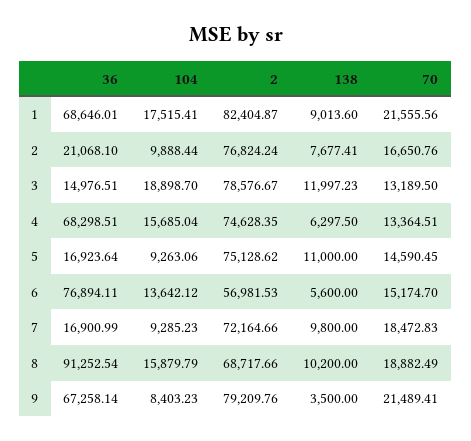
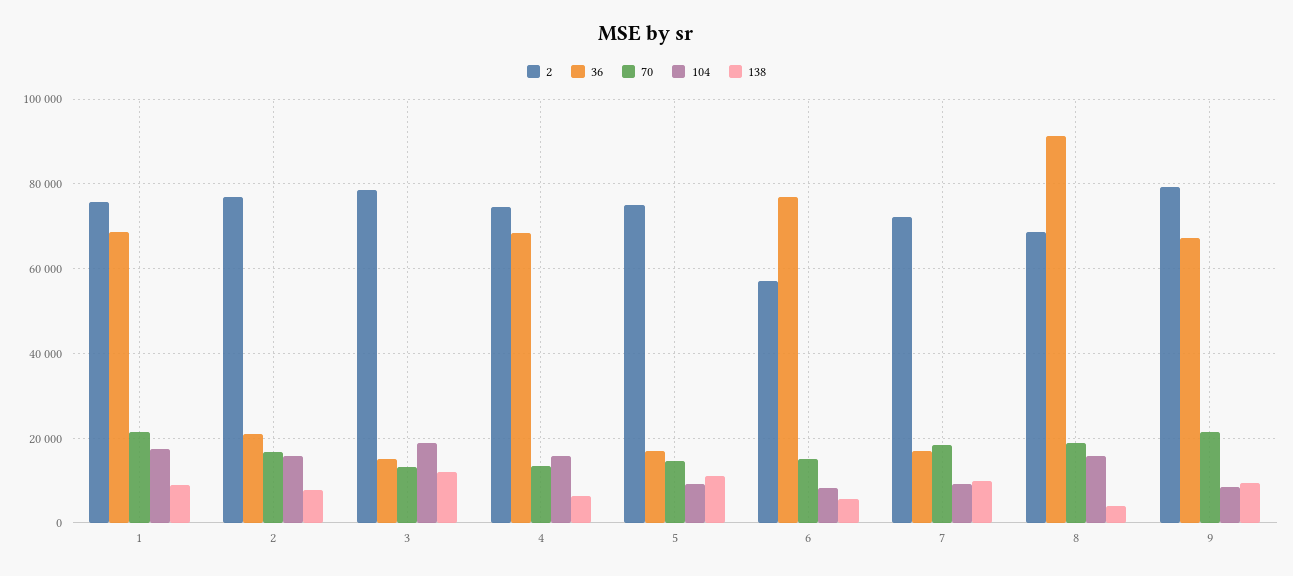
  {
    "36": {
      "1": 68646.01,
      "2": 21068.1,
      "3": 14976.51,
      "4": 68298.51,
      "5": 16923.64,
      "6": 76894.11,
      "7": 16900.99,
      "8": 91252.54,
      "9": 67258.14
    },
    "104": {
      "1": 17515.41,
-     "2": 9888.44,
+     "2": 16000,
      "3": 18898.7,
      "4": 15685.04,
      "5": 9263.06,
-     "6": 13642.12,
+     "6": 8000,
      "7": 9285.23,
      "8": 15879.79,
      "9": 8403.23
    },
    "2": {
-     "1": 82404.87,
+     "1": 76000,
      "2": 76824.24,
      "3": 78576.67,
      "4": 74628.35,
      "5": 75128.62,
      "6": 56981.53,
      "7": 72164.66,
      "8": 68717.66,
      "9": 79209.76
    },
    "138": {
      "1": 9013.6,
      "2": 7677.41,
      "3": 11997.23,
      "4": 6297.5,
      "5": 11000,
      "6": 5600,
      "7": 9800,
-     "8": 10200,
+     "8": 4000,
-     "9": 3500
+     "9": 10000
    },
    "70": {
      "1": 21555.56,
      "2": 16650.76,
      "3": 13189.5,
      "4": 13364.51,
      "5": 14590.45,
      "6": 15174.7,
      "7": 18472.83,
      "8": 18882.49,
      "9": 21489.41
    }
  }

